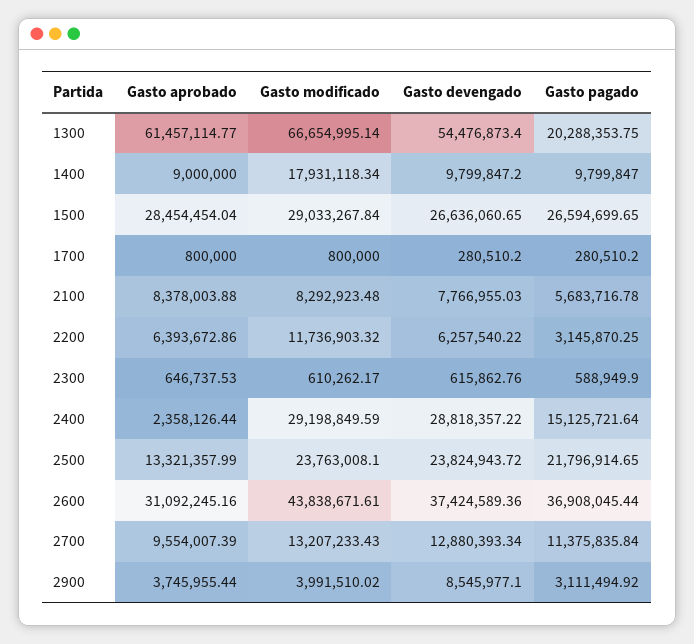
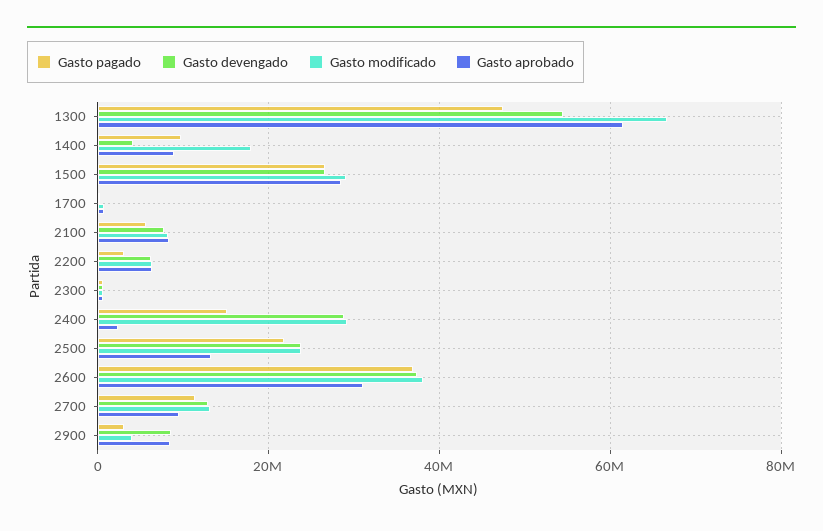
  {
    "Gasto aprobado": {
      "1300": 61457114.77,
      "1400": 9000000,
      "1500": 28454454.04,
      "1700": 800000,
      "2100": 8378003.88,
      "2200": 6393672.86,
      "2300": 646737.53,
      "2400": 2358126.44,
      "2500": 13321357.99,
      "2600": 31092245.16,
      "2700": 9554007.39,
-     "2900": 3745955.44
+     "2900": 8000000
    },
    "Gasto modificado": {
      "1300": 66654995.14,
      "1400": 17931118.34,
      "1500": 29033267.84,
      "1700": 800000,
      "2100": 8292923.48,
-     "2200": 11736903.32,
+     "2200": 6000000,
      "2300": 610262.17,
      "2400": 29198849.59,
      "2500": 23763008.1,
-     "2600": 43838671.61,
+     "2600": 38000000,
      "2700": 13207233.43,
      "2900": 3991510.02
    },
    "Gasto devengado": {
      "1300": 54476873.4,
-     "1400": 9799847.2,
+     "1400": 4000000,
      "1500": 26636060.65,
      "1700": 280510.2,
      "2100": 7766955.03,
      "2200": 6257540.22,
      "2300": 615862.76,
      "2400": 28818357.22,
      "2500": 23824943.72,
      "2600": 37424589.36,
      "2700": 12880393.34,
      "2900": 8545977.1
    },
    "Gasto pagado": {
-     "1300": 20288353.75,
+     "1300": 48000000,
      "1400": 9799847,
      "1500": 26594699.65,
      "1700": 280510.2,
      "2100": 5683716.78,
      "2200": 3145870.25,
      "2300": 588949.9,
      "2400": 15125721.64,
      "2500": 21796914.65,
      "2600": 36908045.44,
      "2700": 11375835.84,
      "2900": 3111494.92
    }
  }

